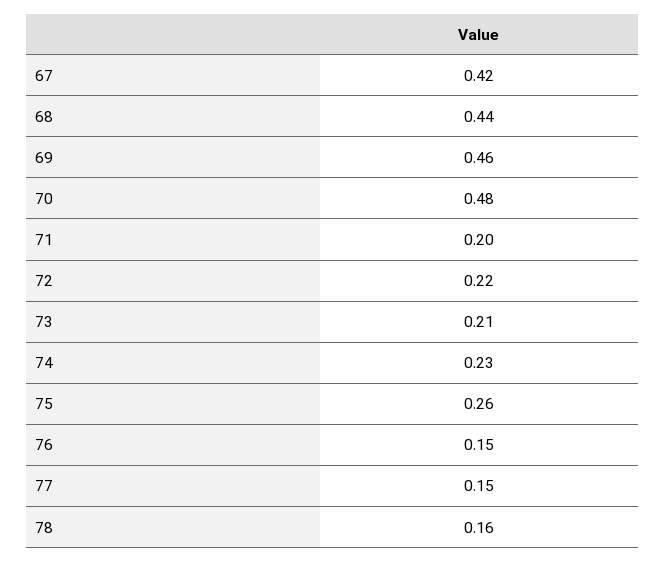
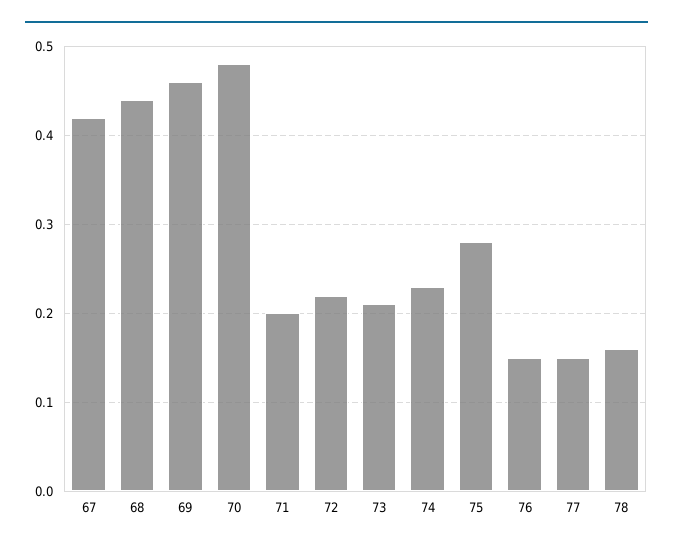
  {
    "67": 0.42,
    "68": 0.44,
    "69": 0.46,
    "70": 0.48,
    "71": 0.2,
    "72": 0.22,
    "73": 0.21,
    "74": 0.23,
-   "75": 0.26,
+   "75": 0.28,
    "76": 0.15,
    "77": 0.15,
    "78": 0.16
  }

